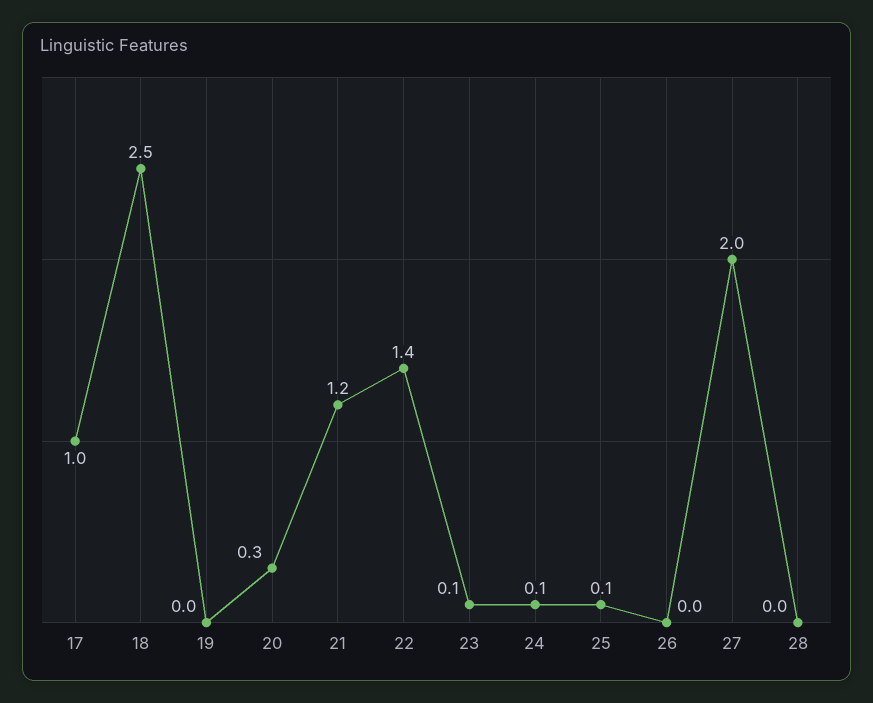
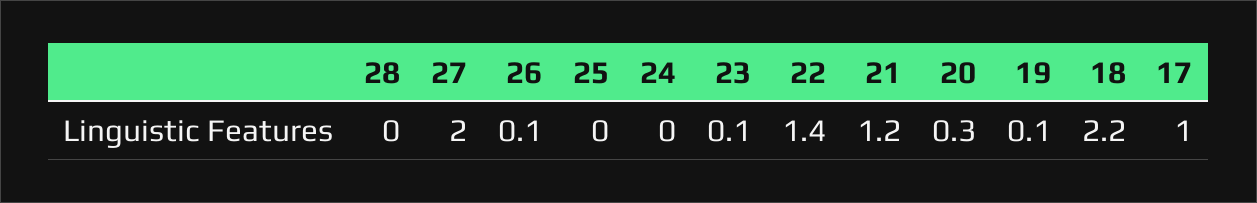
  {
    "17": 1,
-   "18": 2.5,
+   "18": 2.2,
-   "19": 0,
+   "19": 0.1,
    "20": 0.3,
    "21": 1.2,
    "22": 1.4,
    "23": 0.1,
-   "24": 0.1,
+   "24": 0,
-   "25": 0.1,
+   "25": 0,
-   "26": 0,
+   "26": 0.1,
    "27": 2,
    "28": 0
  }

